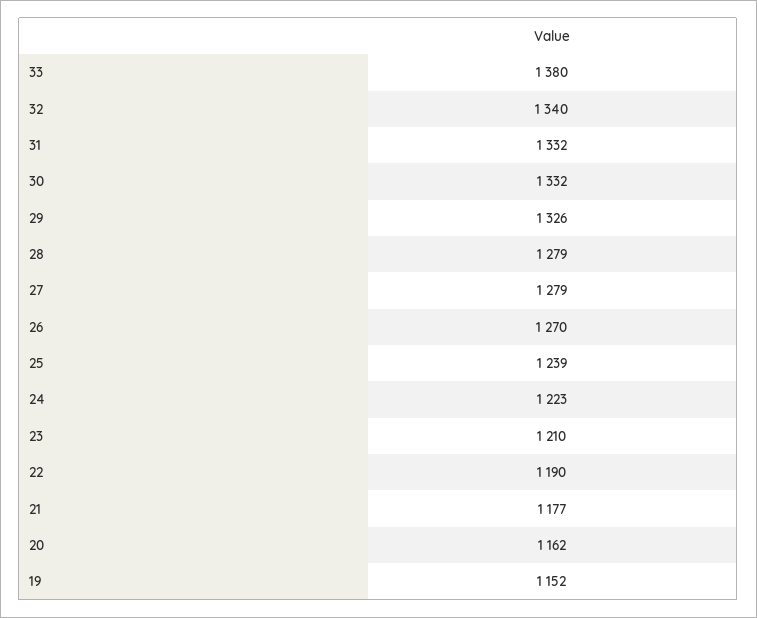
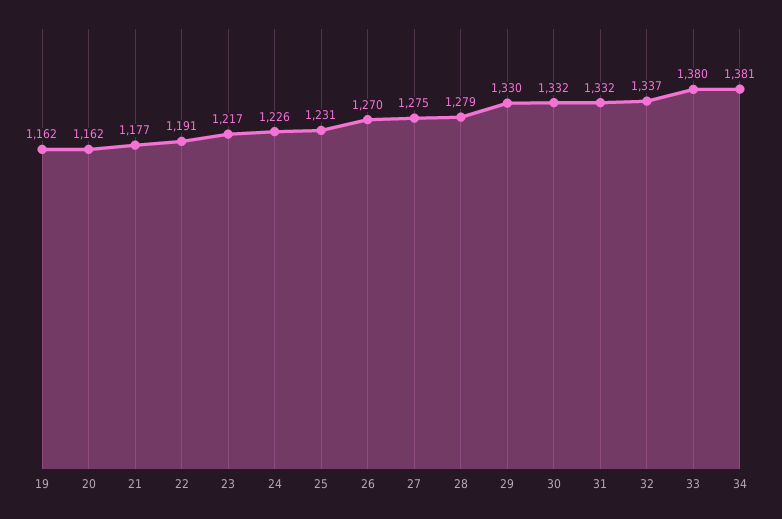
  {
    "33": 1380,
-   "32": 1340,
+   "32": 1337,
    "31": 1332,
    "30": 1332,
-   "29": 1326,
+   "29": 1330,
    "28": 1279,
-   "27": 1279,
+   "27": 1275,
    "26": 1270,
-   "25": 1239,
+   "25": 1231,
-   "24": 1223,
+   "24": 1226,
-   "23": 1210,
+   "23": 1217,
-   "22": 1190,
+   "22": 1191,
    "21": 1177,
    "20": 1162,
-   "19": 1152
+   "19": 1162,
+   "34": 1381
  }

